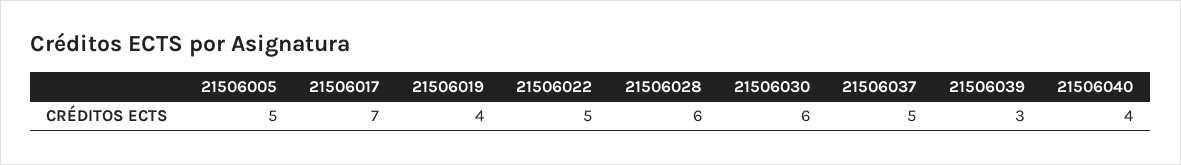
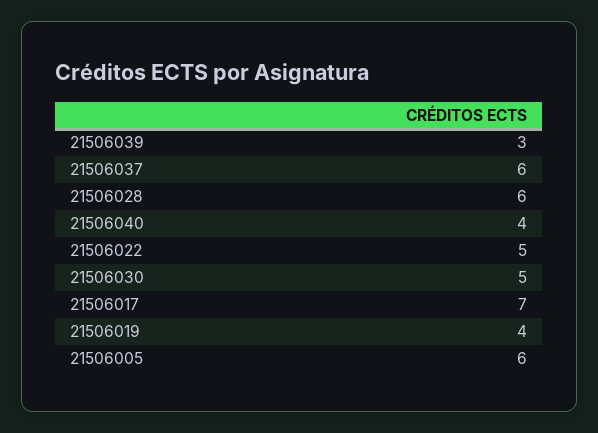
  {
-   "21506005": 5,
+   "21506005": 6,
    "21506017": 7,
    "21506019": 4,
    "21506022": 5,
    "21506028": 6,
-   "21506030": 6,
+   "21506030": 5,
-   "21506037": 5,
+   "21506037": 6,
    "21506039": 3,
    "21506040": 4
  }

